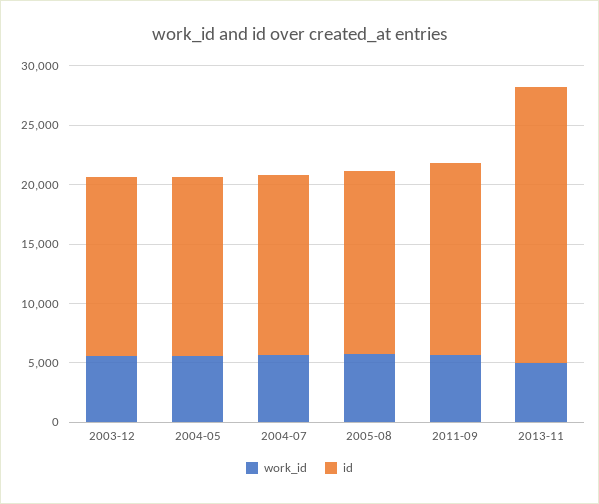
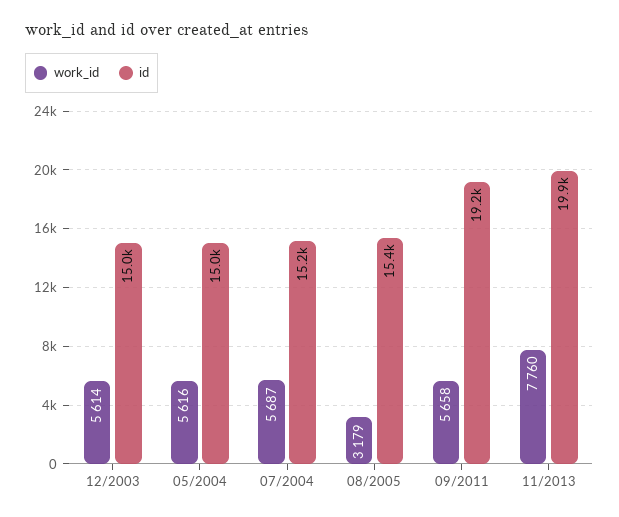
  {
    "work_id": {
      "2003-12": 5614,
      "2004-05": 5616,
      "2004-07": 5687,
-     "2005-08": 6000,
+     "2005-08": 3179,
      "2011-09": 5658,
-     "2013-11": 5000
+     "2013-11": 7760
    },
    "id": {
      "2003-12": 15000,
      "2004-05": 15000,
      "2004-07": 15200,
      "2005-08": 15400,
-     "2011-09": 16000,
+     "2011-09": 19200,
-     "2013-11": 23000
+     "2013-11": 19900
    }
  }

